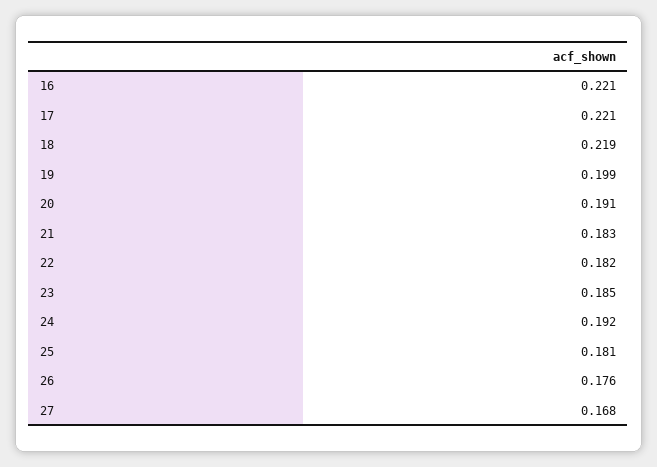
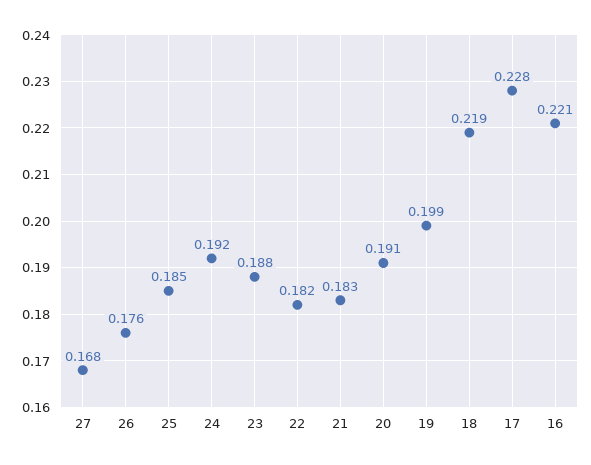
  {
    "16": 0.221,
-   "17": 0.221,
+   "17": 0.228,
    "18": 0.219,
    "19": 0.199,
    "20": 0.191,
    "21": 0.183,
    "22": 0.182,
-   "23": 0.185,
+   "23": 0.188,
    "24": 0.192,
-   "25": 0.181,
+   "25": 0.185,
    "26": 0.176,
    "27": 0.168
  }

